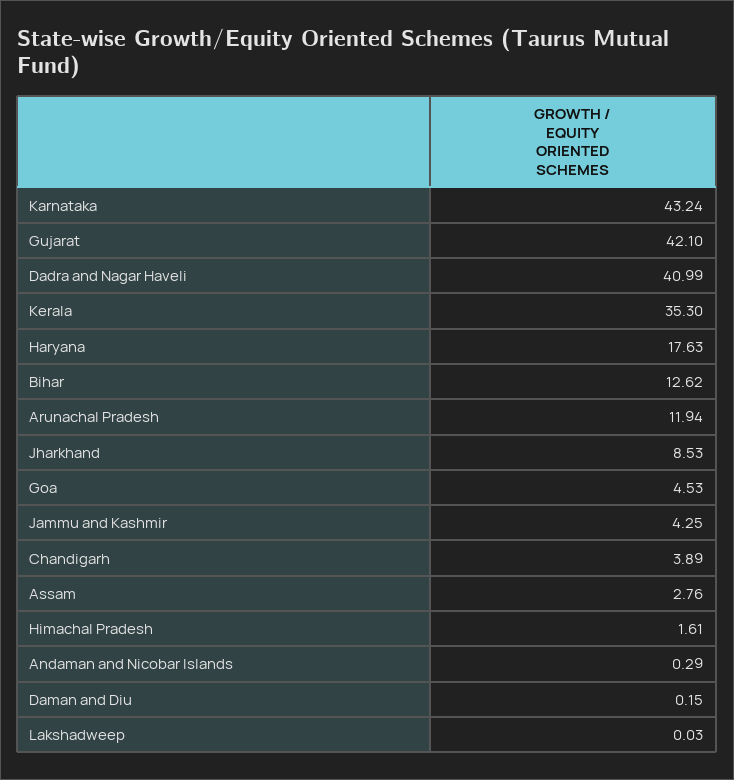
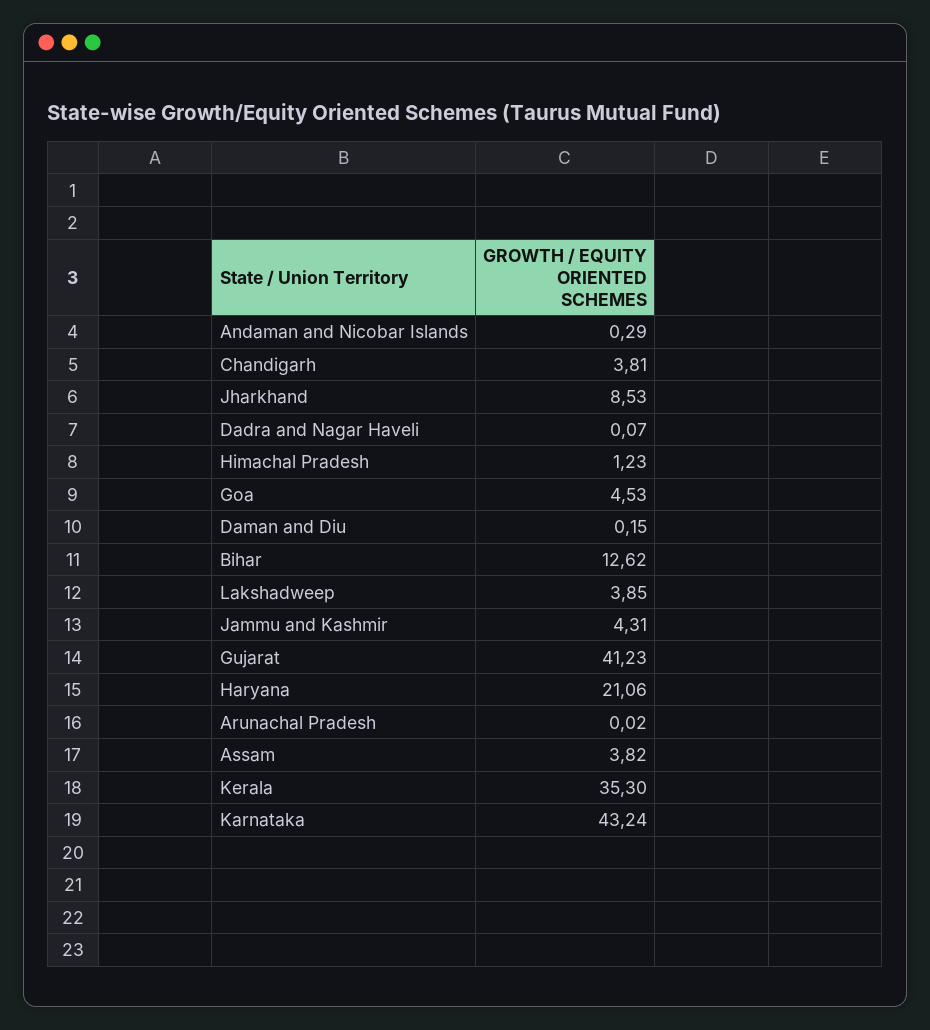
  {
    "Karnataka": 43.24,
-   "Gujarat": 42.1,
+   "Gujarat": 41.23,
-   "Dadra and Nagar Haveli": 40.99,
+   "Dadra and Nagar Haveli": 0.07,
    "Kerala": 35.3,
-   "Haryana": 17.63,
+   "Haryana": 21.06,
    "Bihar": 12.62,
-   "Arunachal Pradesh": 11.94,
+   "Arunachal Pradesh": 0.02,
    "Jharkhand": 8.53,
    "Goa": 4.53,
-   "Jammu and Kashmir": 4.25,
+   "Jammu and Kashmir": 4.31,
-   "Chandigarh": 3.89,
+   "Chandigarh": 3.81,
-   "Assam": 2.76,
+   "Assam": 3.82,
-   "Himachal Pradesh": 1.61,
+   "Himachal Pradesh": 1.23,
    "Andaman and Nicobar Islands": 0.29,
    "Daman and Diu": 0.15,
-   "Lakshadweep": 0.03
+   "Lakshadweep": 3.85
  }

